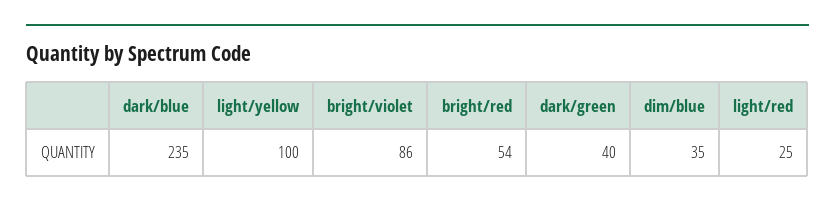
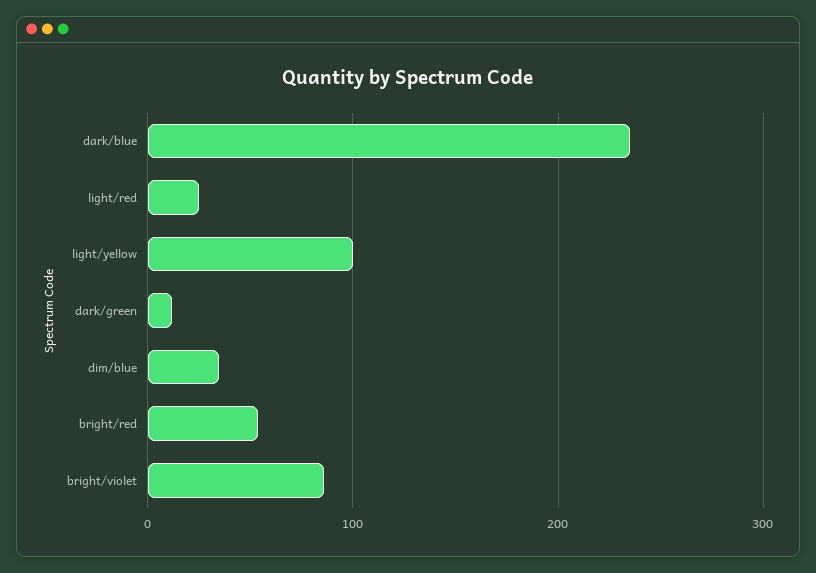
  {
    "dark/blue": 235,
    "light/yellow": 100,
    "bright/violet": 86,
    "bright/red": 54,
-   "dark/green": 40,
+   "dark/green": 10,
    "dim/blue": 35,
    "light/red": 25
  }

